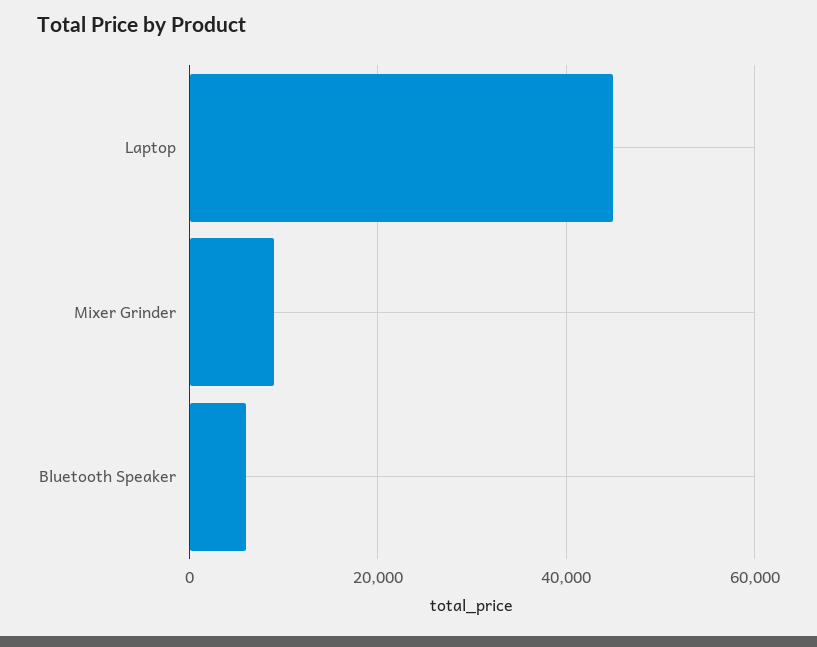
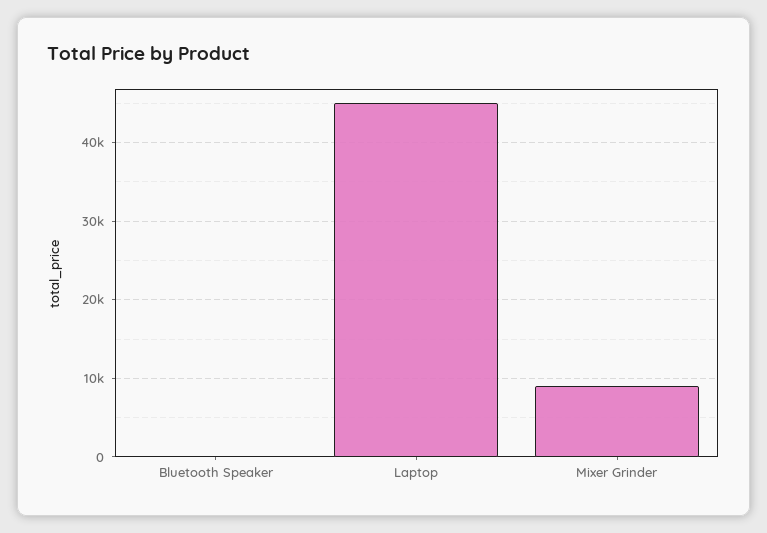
  {
    "Laptop": 45000,
    "Mixer Grinder": 9000,
-   "Bluetooth Speaker": 6000
+   "Bluetooth Speaker": 0
  }

